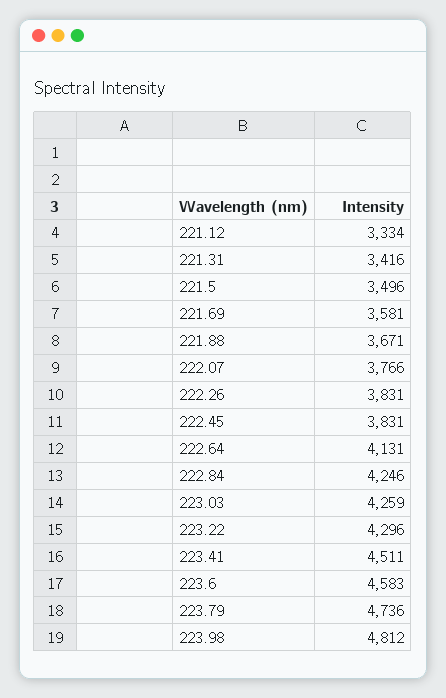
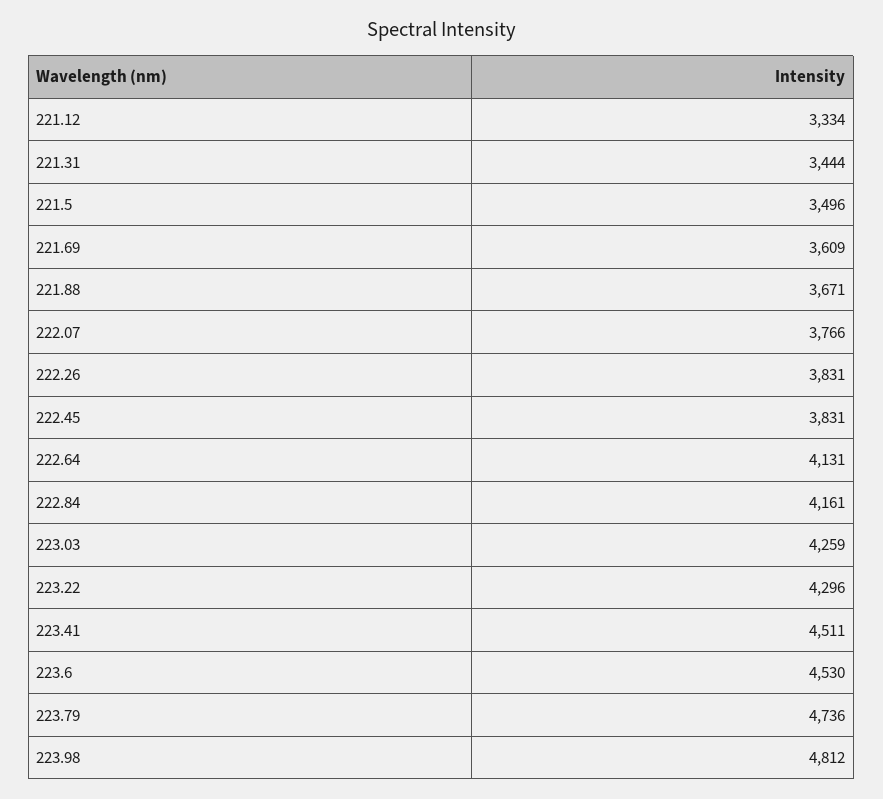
  {
    "221.12": 3334,
-   "221.31": 3416,
+   "221.31": 3444,
    "221.5": 3496,
-   "221.69": 3581,
+   "221.69": 3609,
    "221.88": 3671,
    "222.07": 3766,
    "222.26": 3831,
    "222.45": 3831,
    "222.64": 4131,
-   "222.84": 4246,
+   "222.84": 4161,
    "223.03": 4259,
    "223.22": 4296,
    "223.41": 4511,
-   "223.6": 4583,
+   "223.6": 4530,
    "223.79": 4736,
    "223.98": 4812
  }

